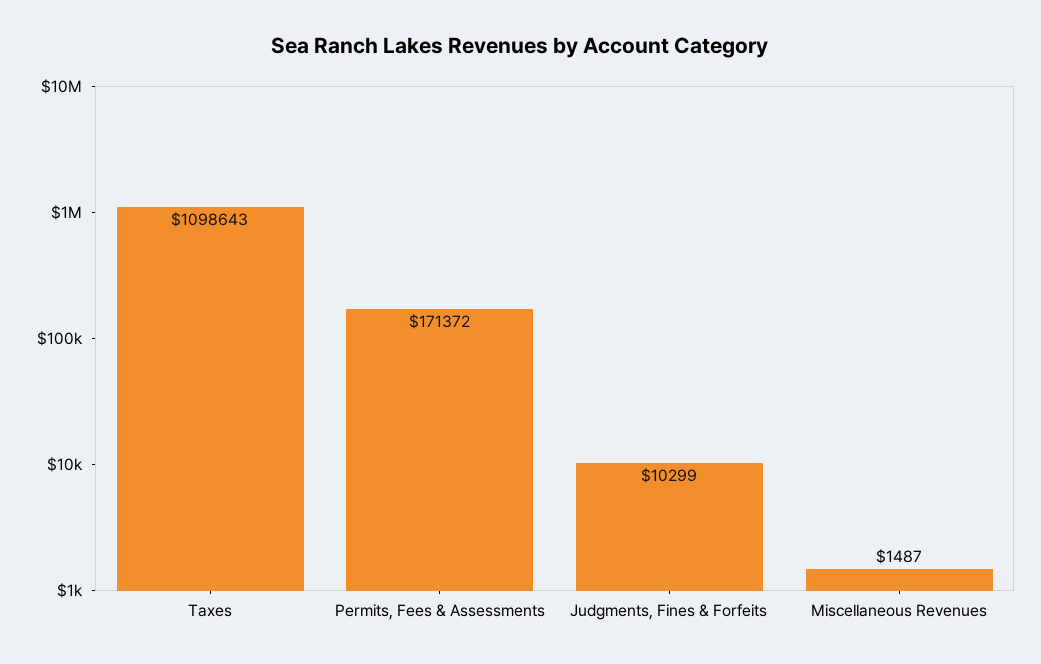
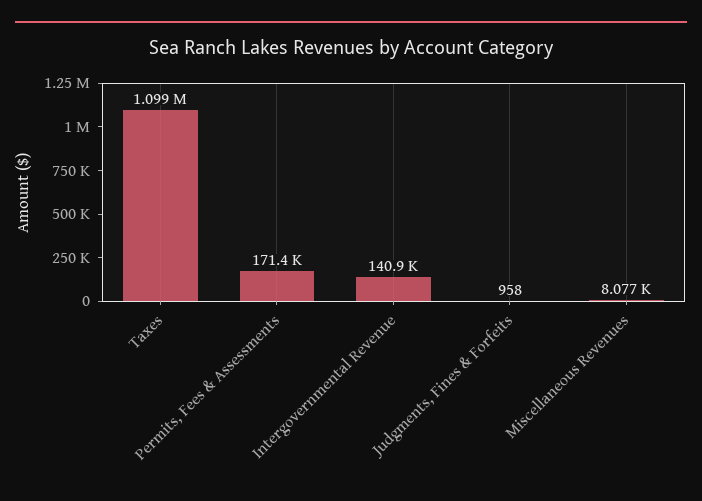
  {
    "Taxes": 1098643,
    "Permits, Fees & Assessments": 171372,
-   "Judgments, Fines & Forfeits": 10299,
+   "Judgments, Fines & Forfeits": 958,
-   "Miscellaneous Revenues": 1487
+   "Miscellaneous Revenues": 8077,
+   "Intergovernmental Revenue": 140900
  }

